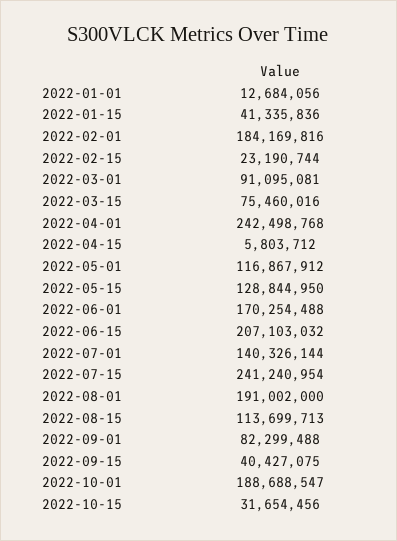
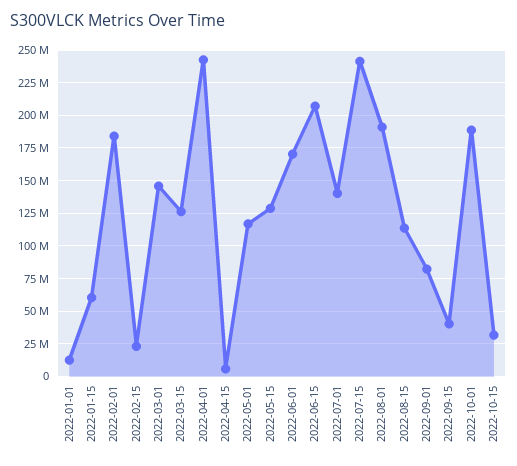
  {
    "2022-01-01": 12684056,
-   "2022-01-15": 41335836,
+   "2022-01-15": 60000000,
    "2022-02-01": 184169816,
    "2022-02-15": 23190744,
-   "2022-03-01": 91095081,
+   "2022-03-01": 145000000,
-   "2022-03-15": 75460016,
+   "2022-03-15": 125000000,
    "2022-04-01": 242498768,
    "2022-04-15": 5803712,
    "2022-05-01": 116867912,
    "2022-05-15": 128844950,
    "2022-06-01": 170254488,
    "2022-06-15": 207103032,
    "2022-07-01": 140326144,
    "2022-07-15": 241240954,
    "2022-08-01": 191002000,
    "2022-08-15": 113699713,
    "2022-09-01": 82299488,
    "2022-09-15": 40427075,
    "2022-10-01": 188688547,
    "2022-10-15": 31654456
  }

